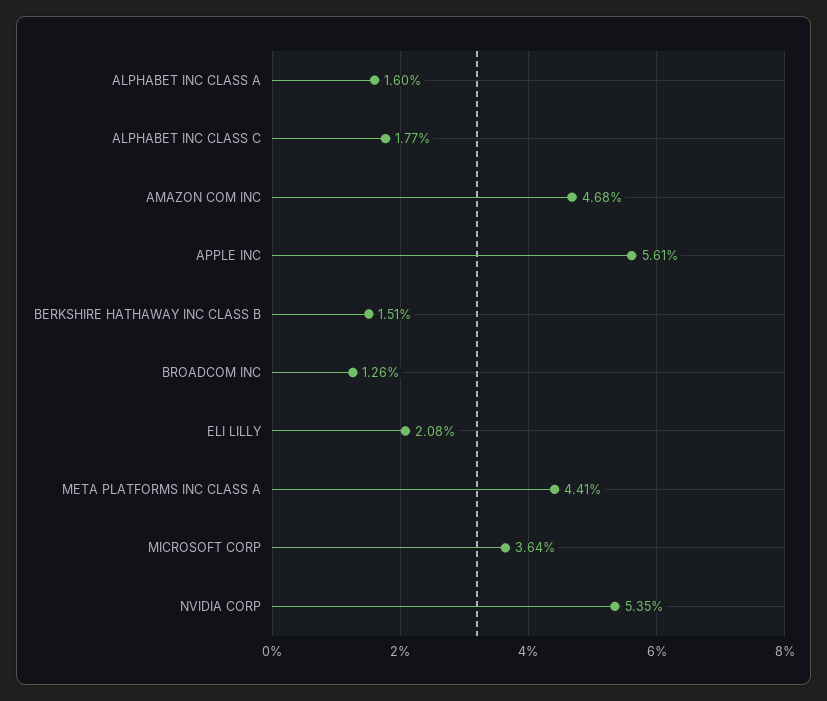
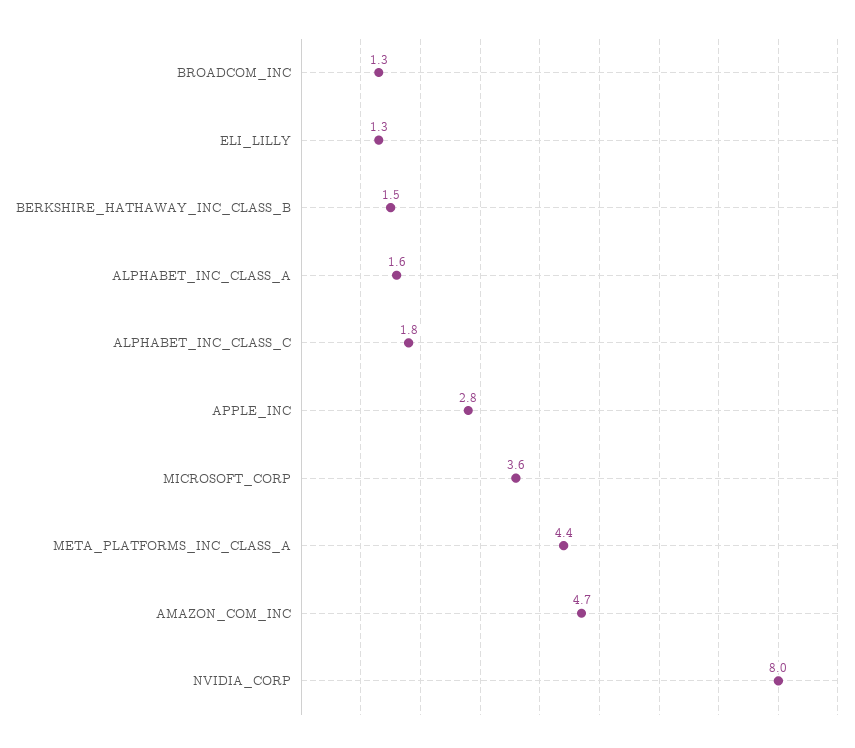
  {
    "ALPHABET INC CLASS A": 1.6,
    "ALPHABET INC CLASS C": 1.77,
    "AMAZON COM INC": 4.68,
-   "APPLE INC": 5.61,
+   "APPLE INC": 2.8,
    "BERKSHIRE HATHAWAY INC CLASS B": 1.51,
    "BROADCOM INC": 1.26,
-   "ELI LILLY": 2.08,
+   "ELI LILLY": 1.3,
    "META PLATFORMS INC CLASS A": 4.41,
    "MICROSOFT CORP": 3.64,
-   "NVIDIA CORP": 5.35
+   "NVIDIA CORP": 8
  }

